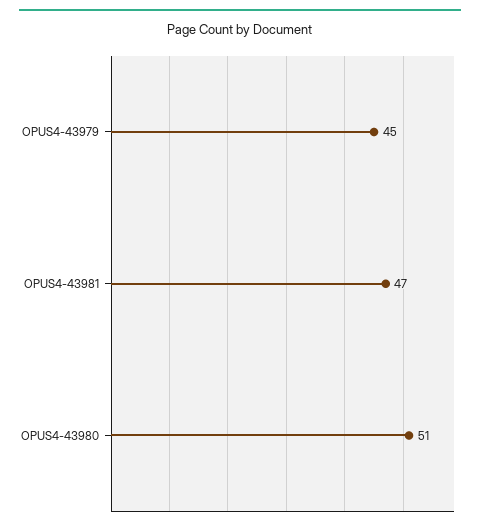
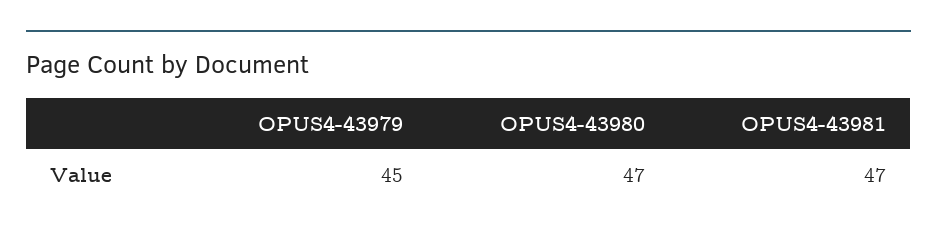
  {
    "OPUS4-43979": 45,
    "OPUS4-43981": 47,
-   "OPUS4-43980": 51
+   "OPUS4-43980": 47
  }

